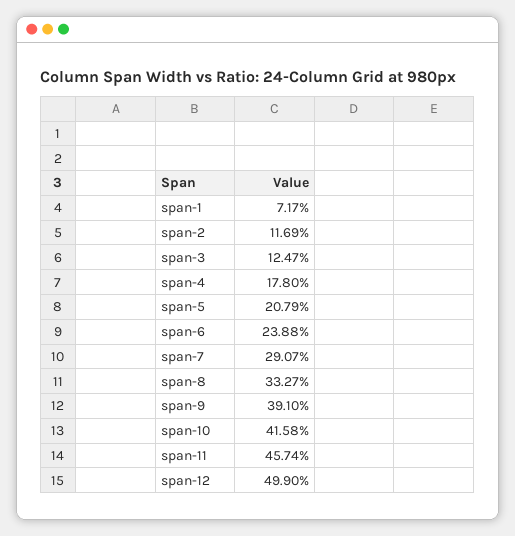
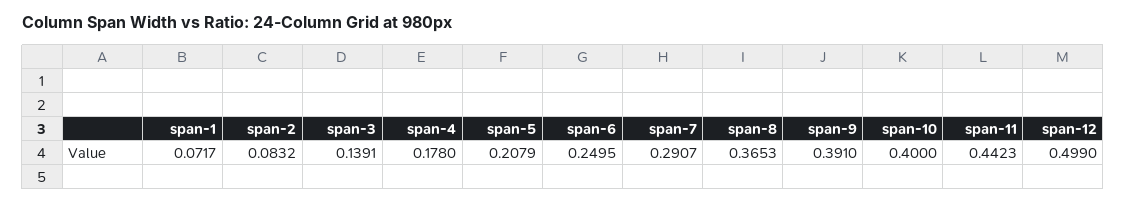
  {
    "span-1": 0.0717,
-   "span-2": 0.1169,
+   "span-2": 0.0832,
-   "span-3": 0.1247,
+   "span-3": 0.1391,
    "span-4": 0.178,
    "span-5": 0.2079,
-   "span-6": 0.2388,
+   "span-6": 0.2495,
    "span-7": 0.2907,
-   "span-8": 0.3327,
+   "span-8": 0.3653,
    "span-9": 0.391,
-   "span-10": 0.4158,
+   "span-10": 0.4,
-   "span-11": 0.4574,
+   "span-11": 0.4423,
    "span-12": 0.499
  }

